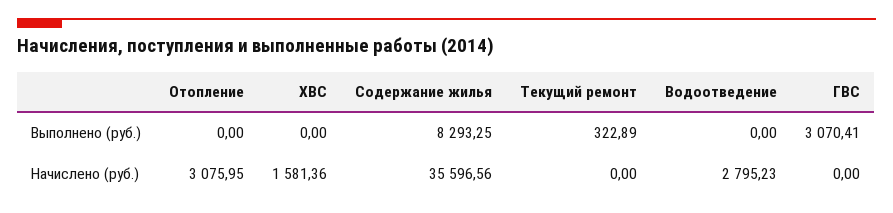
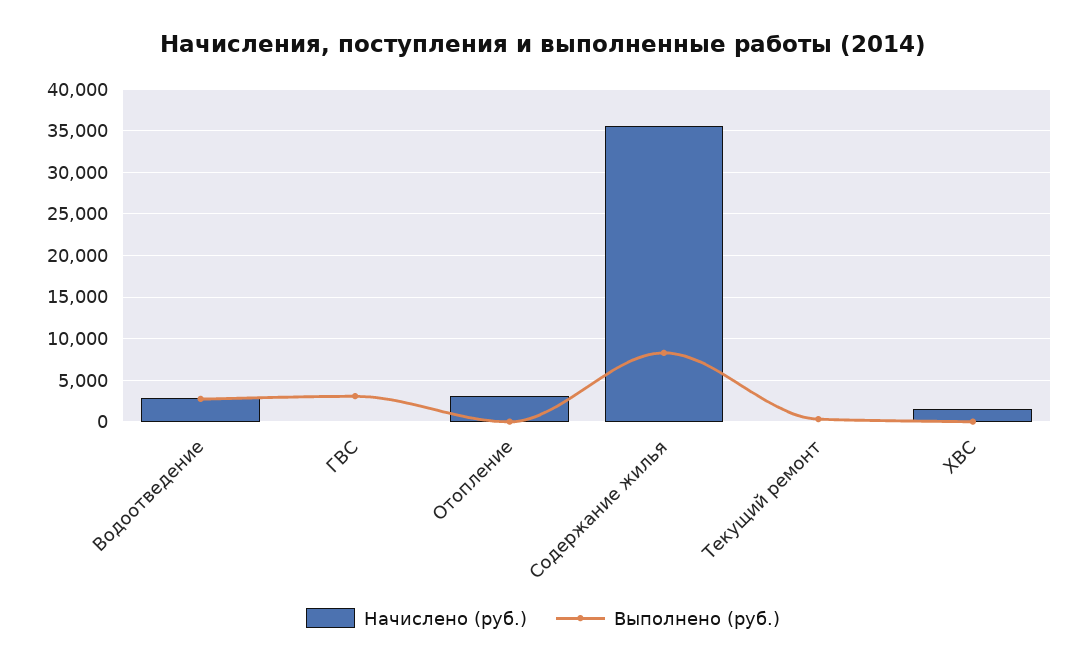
  {
    "Выполнено (руб.)": {
      "Отопление": 0,
      "ХВС": 0,
      "Содержание жилья": 8293.25,
      "Текущий ремонт": 322.89,
-     "Водоотведение": 0,
+     "Водоотведение": 3000,
      "ГВС": 3070.41
    },
    "Начислено (руб.)": {
      "Отопление": 3075.95,
      "ХВС": 1581.36,
      "Содержание жилья": 35596.56,
      "Текущий ремонт": 0,
      "Водоотведение": 2795.23,
      "ГВС": 0
    }
  }

